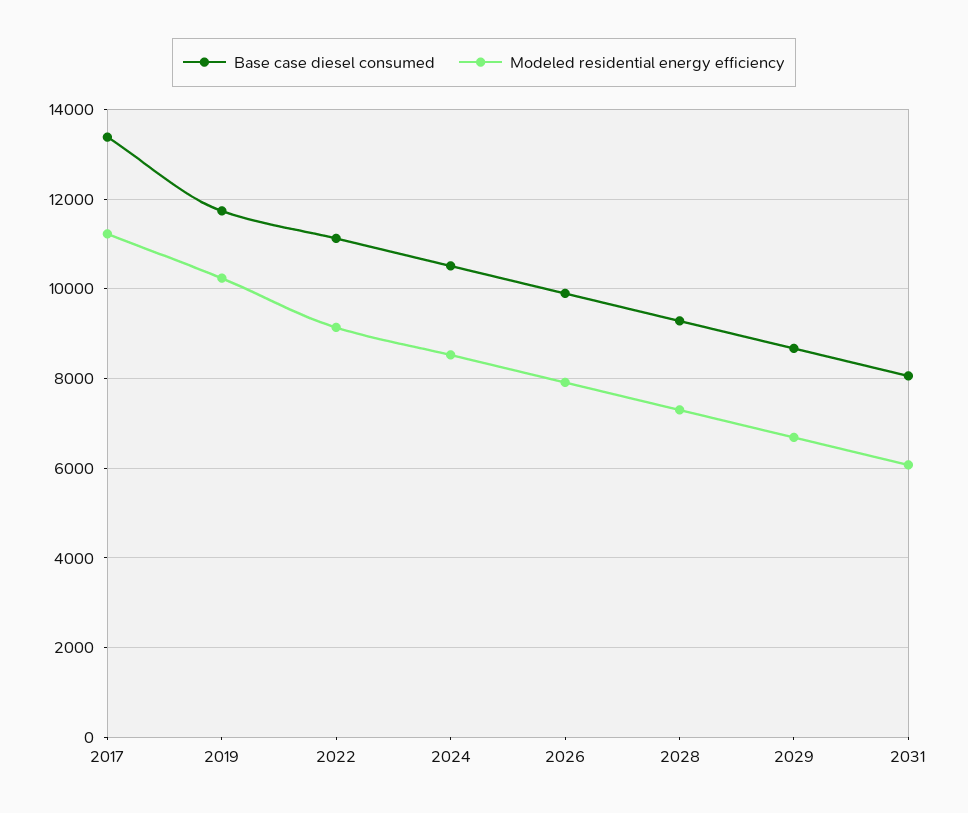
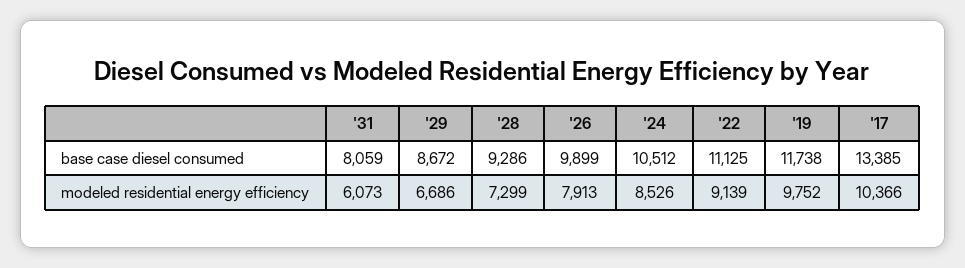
  {
    "Base case diesel consumed": {
      "2017": 13385,
      "2019": 11738,
      "2022": 11125,
      "2024": 10512,
      "2026": 9899,
      "2028": 9286,
      "2029": 8672,
      "2031": 8059
    },
    "Modeled residential energy efficiency": {
-     "2017": 11200,
+     "2017": 10366,
-     "2019": 10200,
+     "2019": 9752,
      "2022": 9139,
      "2024": 8526,
      "2026": 7913,
      "2028": 7299,
      "2029": 6686,
      "2031": 6073
    }
  }

